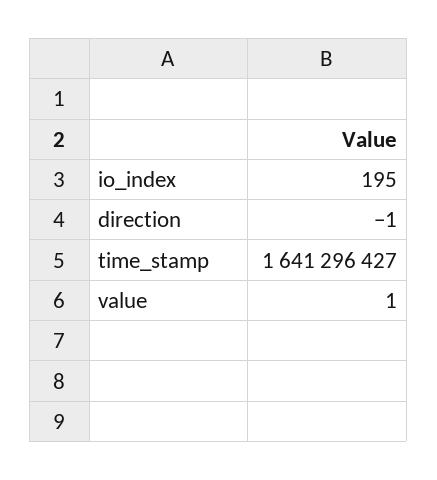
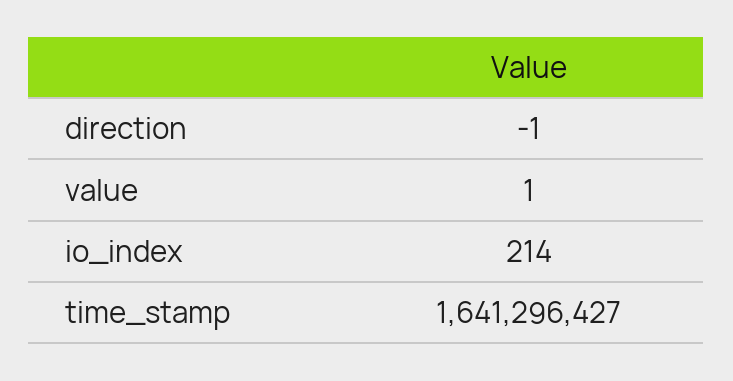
  {
-   "io_index": 195,
+   "io_index": 214,
    "direction": -1,
    "time_stamp": 1641296427,
    "value": 1
  }

